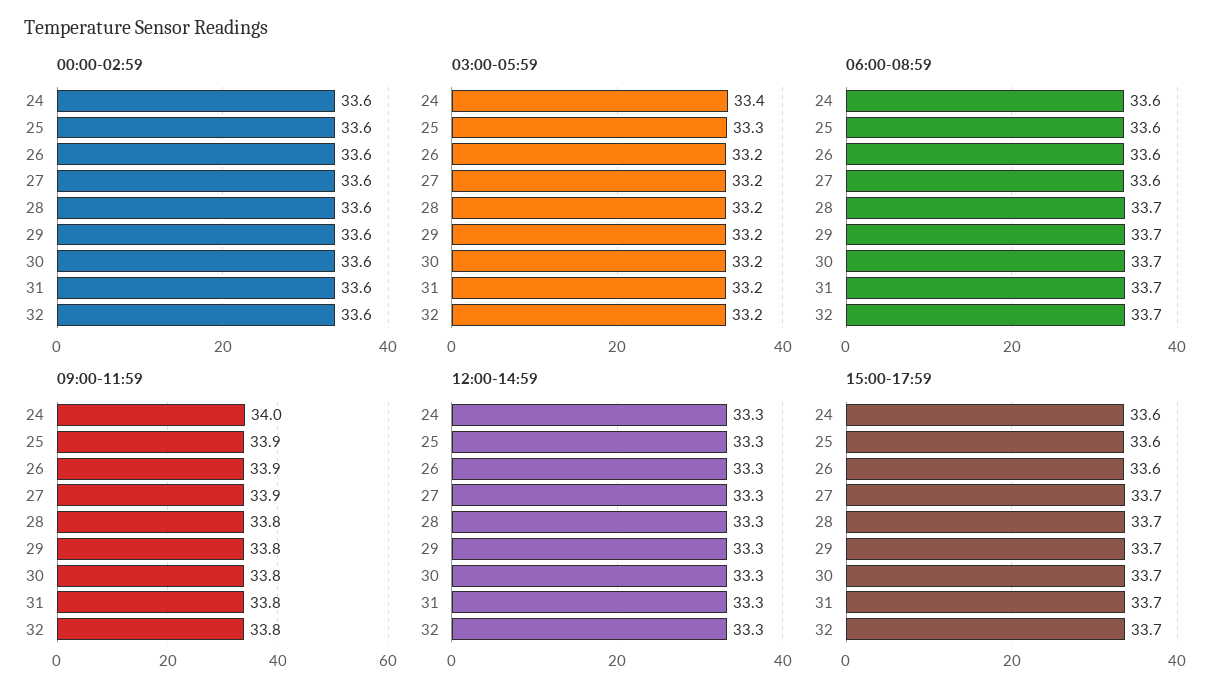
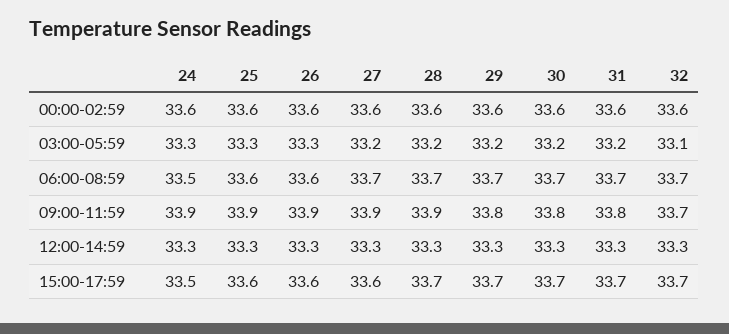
  {
    "00:00-02:59": {
      "24": 33.6,
      "25": 33.6,
      "26": 33.6,
      "27": 33.6,
      "28": 33.6,
      "29": 33.6,
      "30": 33.6,
      "31": 33.6,
      "32": 33.6
    },
    "03:00-05:59": {
-     "24": 33.4,
+     "24": 33.3,
      "25": 33.3,
-     "26": 33.2,
+     "26": 33.3,
      "27": 33.2,
      "28": 33.2,
      "29": 33.2,
      "30": 33.2,
      "31": 33.2,
-     "32": 33.2
+     "32": 33.1
    },
    "06:00-08:59": {
-     "24": 33.6,
+     "24": 33.5,
      "25": 33.6,
      "26": 33.6,
-     "27": 33.6,
+     "27": 33.7,
      "28": 33.7,
      "29": 33.7,
      "30": 33.7,
      "31": 33.7,
      "32": 33.7
    },
    "09:00-11:59": {
-     "24": 34,
+     "24": 33.9,
      "25": 33.9,
      "26": 33.9,
      "27": 33.9,
-     "28": 33.8,
+     "28": 33.9,
      "29": 33.8,
      "30": 33.8,
      "31": 33.8,
-     "32": 33.8
+     "32": 33.7
    },
    "12:00-14:59": {
      "24": 33.3,
      "25": 33.3,
      "26": 33.3,
      "27": 33.3,
      "28": 33.3,
      "29": 33.3,
      "30": 33.3,
      "31": 33.3,
      "32": 33.3
    },
    "15:00-17:59": {
-     "24": 33.6,
+     "24": 33.5,
      "25": 33.6,
      "26": 33.6,
-     "27": 33.7,
+     "27": 33.6,
      "28": 33.7,
      "29": 33.7,
      "30": 33.7,
      "31": 33.7,
      "32": 33.7
    }
  }

